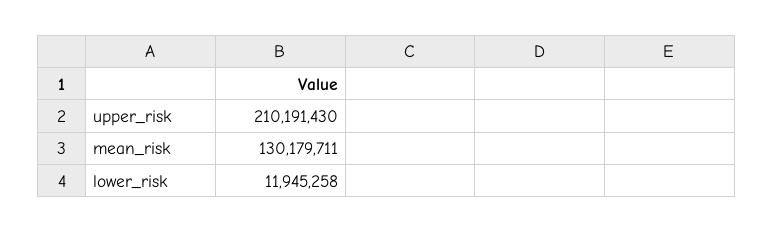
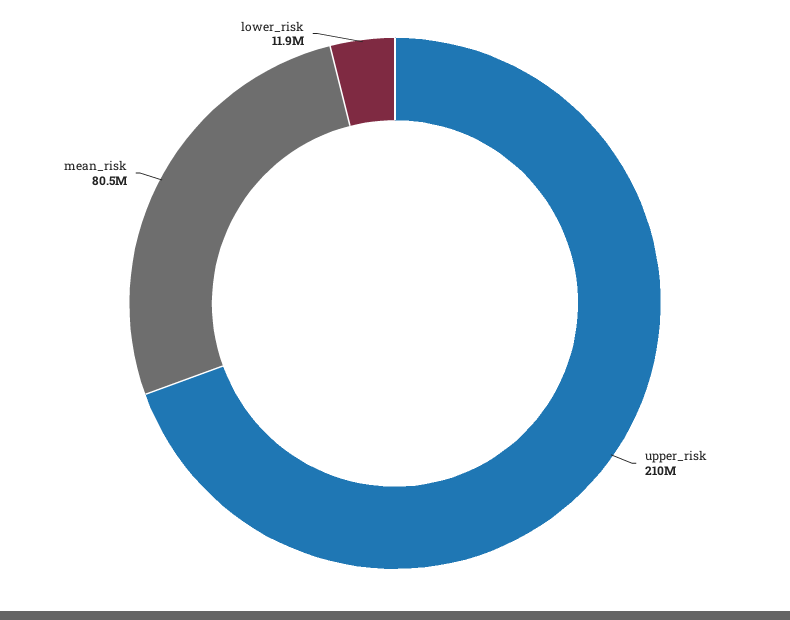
  {
    "upper_risk": 210191430,
-   "mean_risk": 130179711,
+   "mean_risk": 80500000,
    "lower_risk": 11945258
  }

